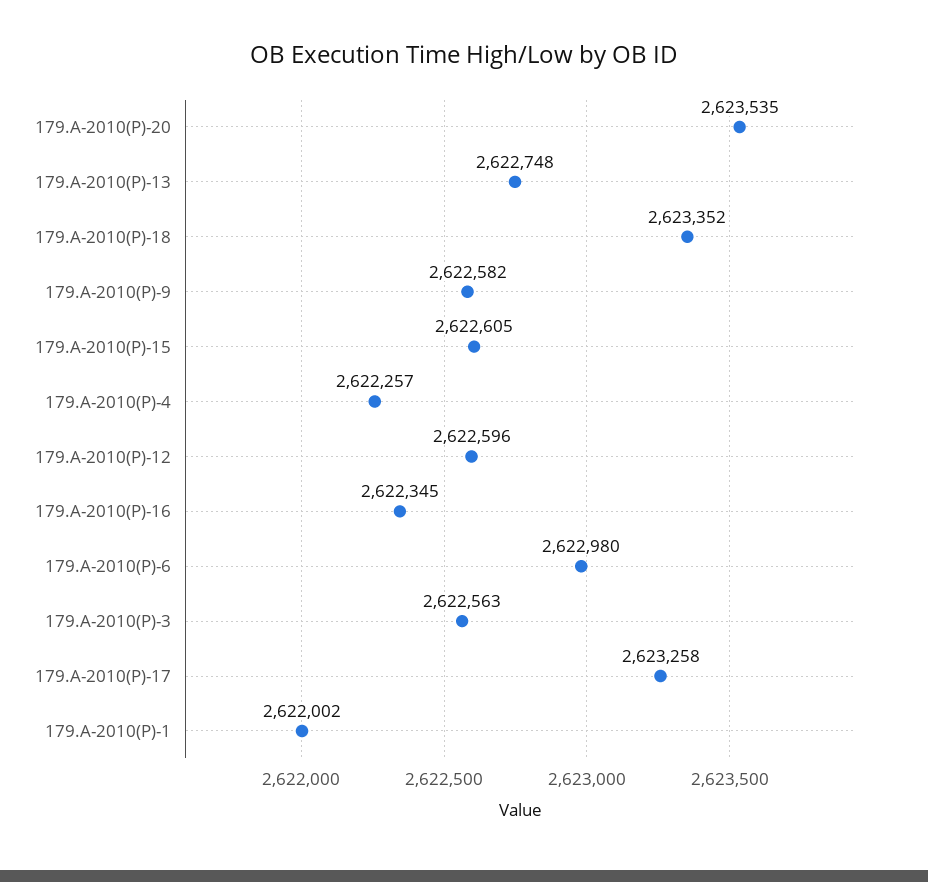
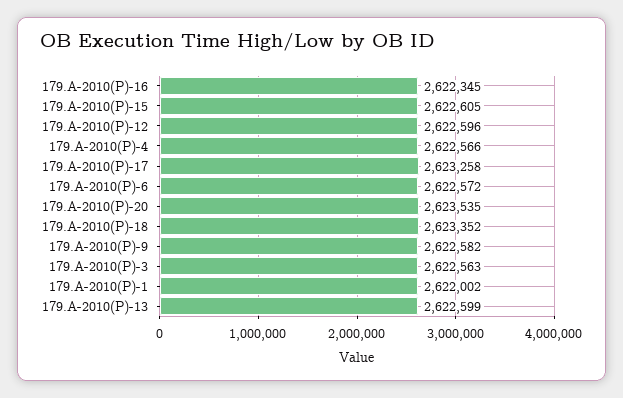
  {
    "179.A-2010(P)-20": 2623535,
-   "179.A-2010(P)-13": 2622748,
+   "179.A-2010(P)-13": 2622599,
    "179.A-2010(P)-18": 2623352,
    "179.A-2010(P)-9": 2622582,
    "179.A-2010(P)-15": 2622605,
-   "179.A-2010(P)-4": 2622257,
+   "179.A-2010(P)-4": 2622566,
    "179.A-2010(P)-12": 2622596,
    "179.A-2010(P)-16": 2622345,
-   "179.A-2010(P)-6": 2622980,
+   "179.A-2010(P)-6": 2622572,
    "179.A-2010(P)-3": 2622563,
    "179.A-2010(P)-17": 2623258,
    "179.A-2010(P)-1": 2622002
  }

